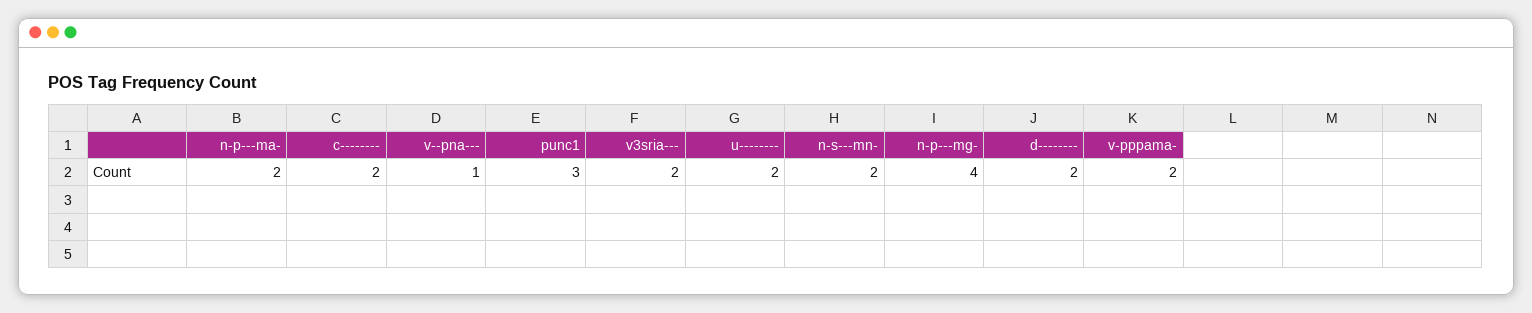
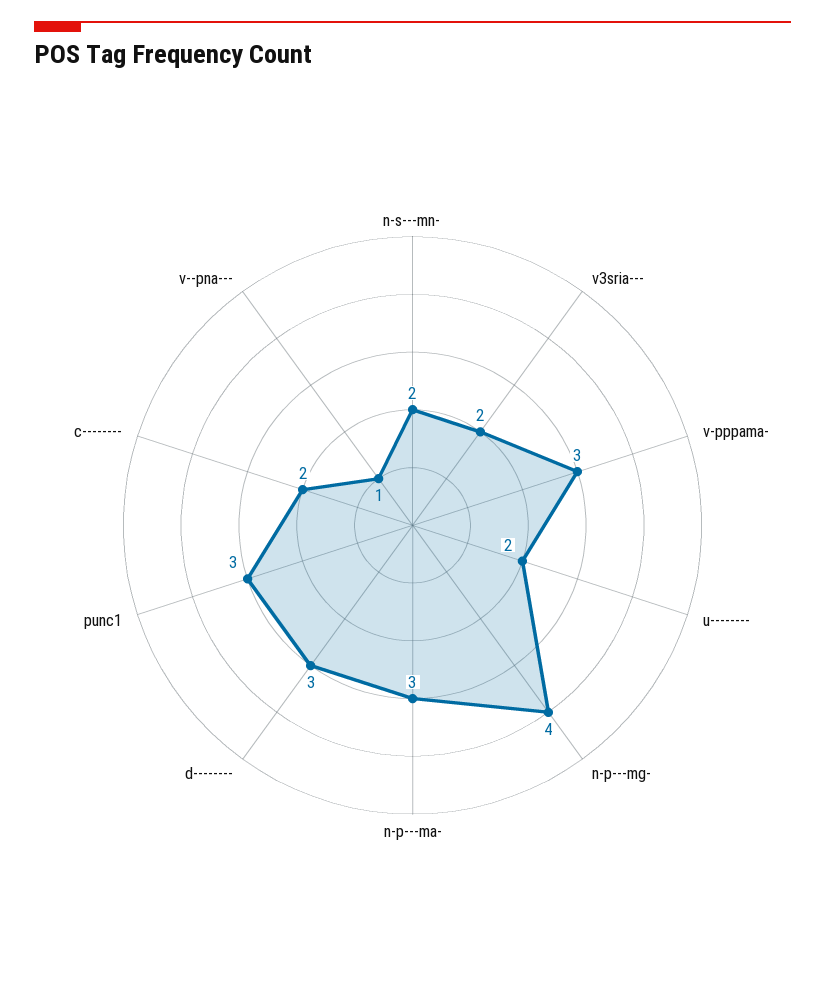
  {
-   "n-p---ma-": 2,
+   "n-p---ma-": 3,
    "c--------": 2,
    "v--pna---": 1,
    "punc1": 3,
    "v3sria---": 2,
    "u--------": 2,
    "n-s---mn-": 2,
    "n-p---mg-": 4,
-   "d--------": 2,
+   "d--------": 3,
-   "v-pppama-": 2
+   "v-pppama-": 3
  }

